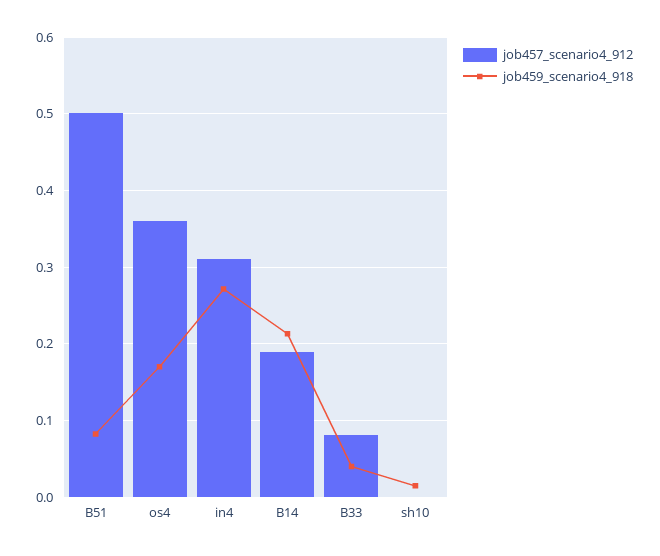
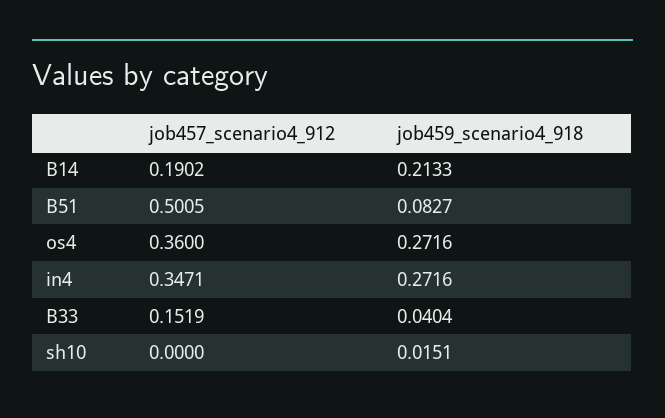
  {
    "job457_scenario4_912": {
      "B51": 0.5005,
      "os4": 0.36,
-     "in4": 0.31,
+     "in4": 0.3471,
      "B14": 0.1902,
-     "B33": 0.08,
+     "B33": 0.1519,
      "sh10": 0
    },
    "job459_scenario4_918": {
      "B51": 0.0827,
-     "os4": 0.17,
+     "os4": 0.2716,
      "in4": 0.2716,
      "B14": 0.2133,
      "B33": 0.0404,
      "sh10": 0.0151
    }
  }

